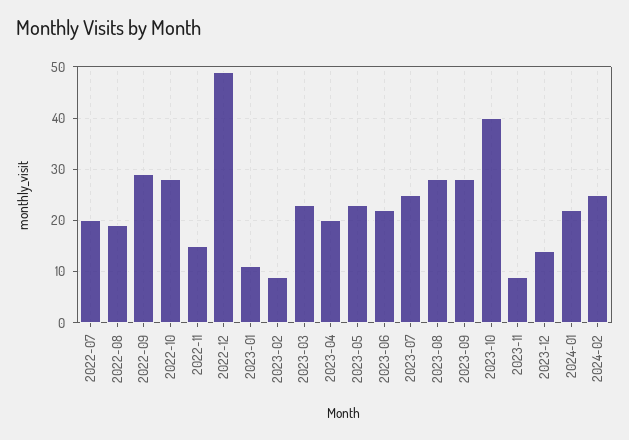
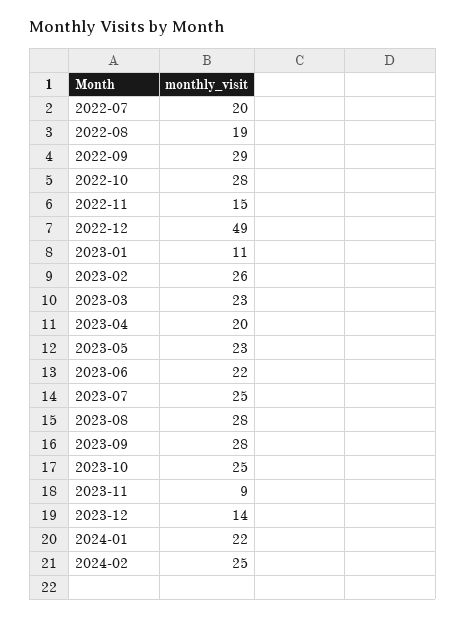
  {
    "2022-07": 20,
    "2022-08": 19,
    "2022-09": 29,
    "2022-10": 28,
    "2022-11": 15,
    "2022-12": 49,
    "2023-01": 11,
-   "2023-02": 10,
+   "2023-02": 26,
    "2023-03": 23,
    "2023-04": 20,
    "2023-05": 23,
    "2023-06": 22,
    "2023-07": 25,
    "2023-08": 28,
    "2023-09": 28,
-   "2023-10": 40,
+   "2023-10": 25,
    "2023-11": 9,
    "2023-12": 14,
    "2024-01": 22,
    "2024-02": 25
  }

